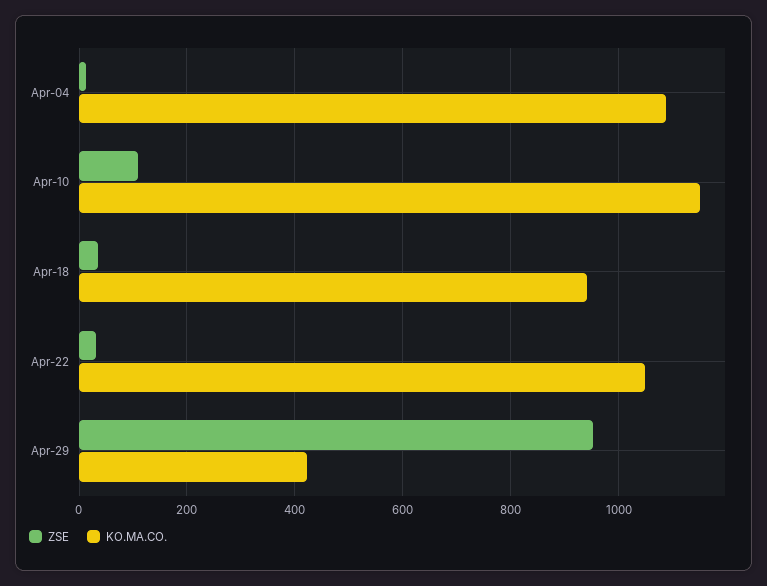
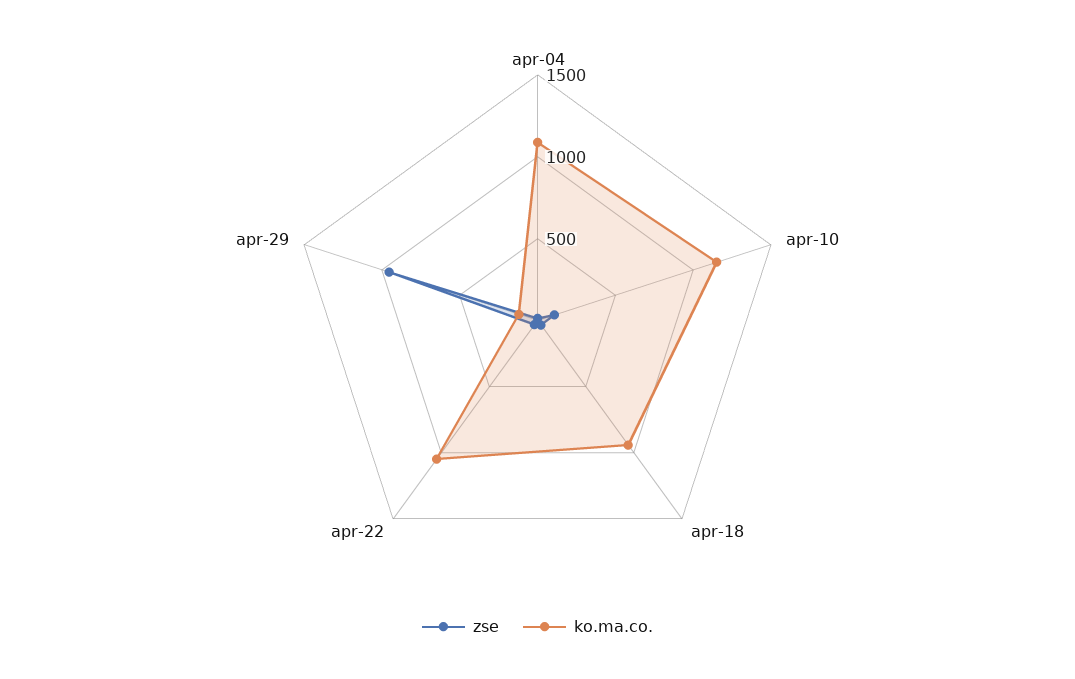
  {
    "ZSE": {
      "Apr-04": 20,
      "Apr-10": 100,
      "Apr-18": 40,
      "Apr-22": 40,
      "Apr-29": 960
    },
    "KO.MA.CO.": {
      "Apr-04": 1080,
      "Apr-10": 1160,
      "Apr-18": 940,
      "Apr-22": 1040,
-     "Apr-29": 420
+     "Apr-29": 100
    }
  }

